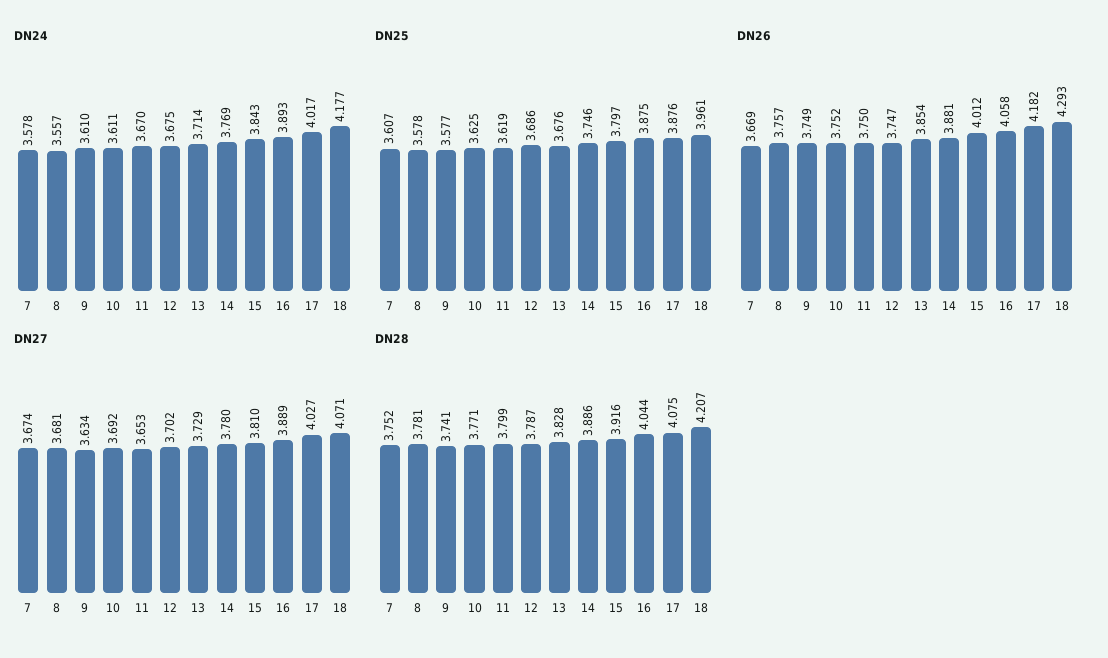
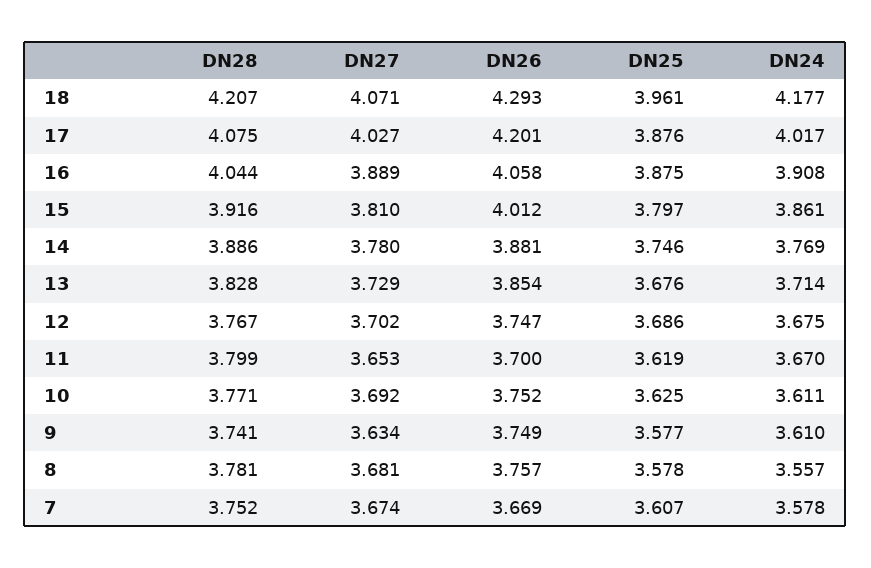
  {
    "DN24": {
      "7": 3.578,
      "8": 3.557,
      "9": 3.61,
      "10": 3.611,
      "11": 3.67,
      "12": 3.675,
      "13": 3.714,
      "14": 3.769,
-     "15": 3.843,
+     "15": 3.861,
-     "16": 3.893,
+     "16": 3.908,
      "17": 4.017,
      "18": 4.177
    },
    "DN25": {
      "7": 3.607,
      "8": 3.578,
      "9": 3.577,
      "10": 3.625,
      "11": 3.619,
      "12": 3.686,
      "13": 3.676,
      "14": 3.746,
      "15": 3.797,
      "16": 3.875,
      "17": 3.876,
      "18": 3.961
    },
    "DN26": {
      "7": 3.669,
      "8": 3.757,
      "9": 3.749,
      "10": 3.752,
-     "11": 3.75,
+     "11": 3.7,
      "12": 3.747,
      "13": 3.854,
      "14": 3.881,
      "15": 4.012,
      "16": 4.058,
-     "17": 4.182,
+     "17": 4.201,
      "18": 4.293
    },
    "DN27": {
      "7": 3.674,
      "8": 3.681,
      "9": 3.634,
      "10": 3.692,
      "11": 3.653,
      "12": 3.702,
      "13": 3.729,
      "14": 3.78,
      "15": 3.81,
      "16": 3.889,
      "17": 4.027,
      "18": 4.071
    },
    "DN28": {
      "7": 3.752,
      "8": 3.781,
      "9": 3.741,
      "10": 3.771,
      "11": 3.799,
-     "12": 3.787,
+     "12": 3.767,
      "13": 3.828,
      "14": 3.886,
      "15": 3.916,
      "16": 4.044,
      "17": 4.075,
      "18": 4.207
    }
  }

